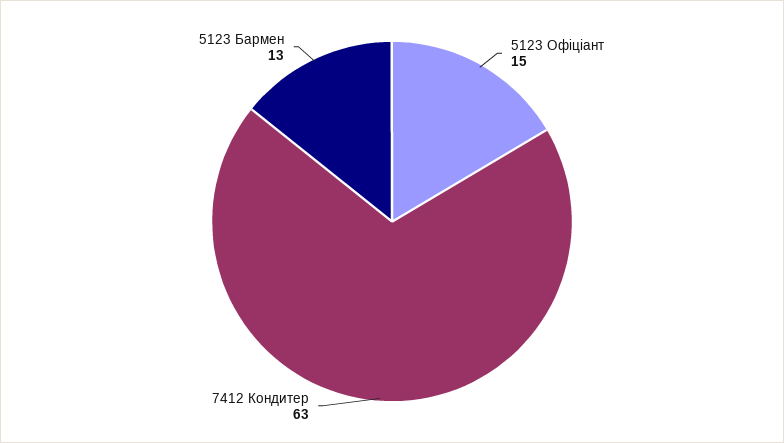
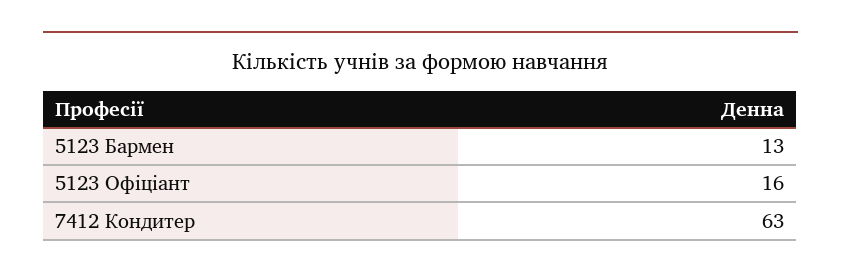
  {
-   "5123 Офіціант": 15,
+   "5123 Офіціант": 16,
    "7412 Кондитер": 63,
    "5123 Бармен": 13
  }

